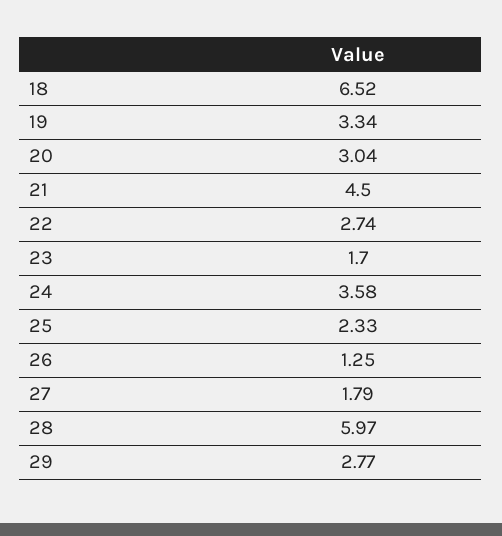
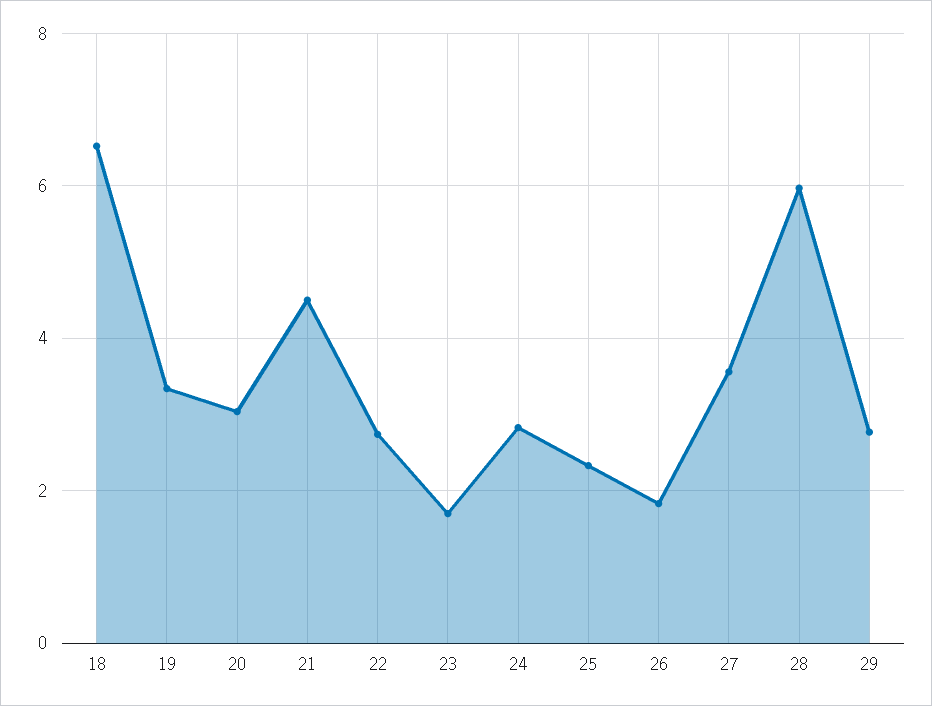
  {
    "18": 6.52,
    "19": 3.34,
    "20": 3.04,
    "21": 4.5,
    "22": 2.74,
    "23": 1.7,
-   "24": 3.58,
+   "24": 2.8,
    "25": 2.33,
-   "26": 1.25,
+   "26": 1.8,
-   "27": 1.79,
+   "27": 3.6,
    "28": 5.97,
    "29": 2.77
  }

